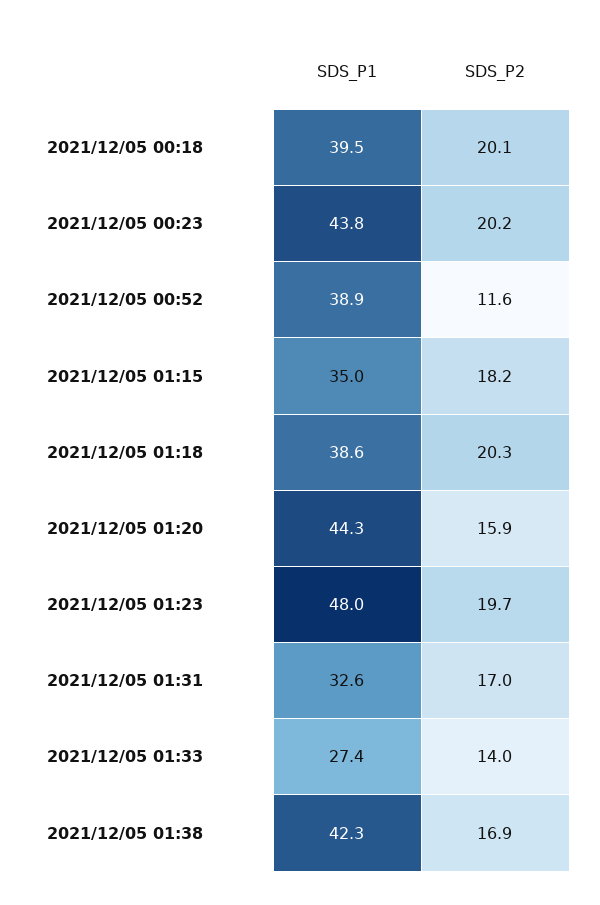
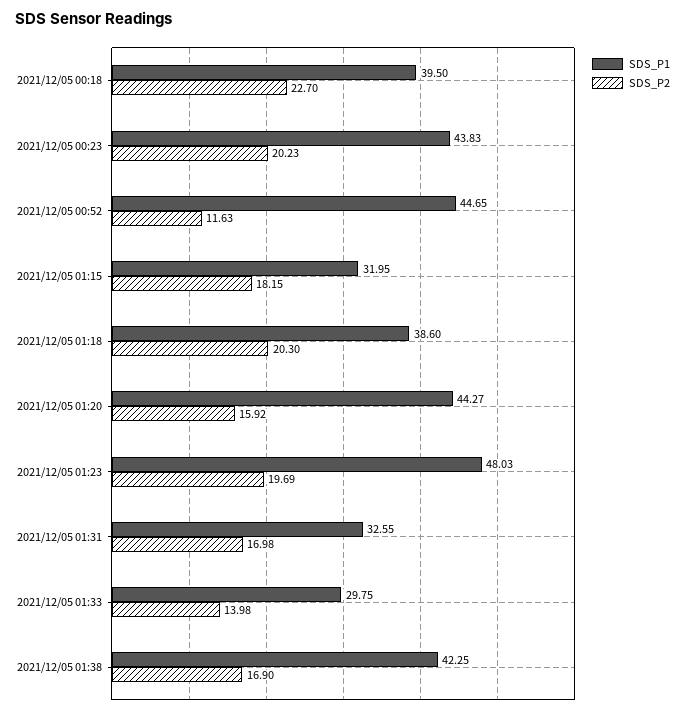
  {
    "SDS_P1": {
      "2021/12/05 00:18": 39.5,
      "2021/12/05 00:23": 43.83,
-     "2021/12/05 00:52": 38.9,
+     "2021/12/05 00:52": 44.65,
-     "2021/12/05 01:15": 35,
+     "2021/12/05 01:15": 31.95,
      "2021/12/05 01:18": 38.6,
      "2021/12/05 01:20": 44.27,
      "2021/12/05 01:23": 48.03,
      "2021/12/05 01:31": 32.55,
-     "2021/12/05 01:33": 27.4,
+     "2021/12/05 01:33": 29.75,
      "2021/12/05 01:38": 42.25
    },
    "SDS_P2": {
-     "2021/12/05 00:18": 20.1,
+     "2021/12/05 00:18": 22.7,
      "2021/12/05 00:23": 20.23,
      "2021/12/05 00:52": 11.63,
      "2021/12/05 01:15": 18.15,
      "2021/12/05 01:18": 20.3,
      "2021/12/05 01:20": 15.92,
      "2021/12/05 01:23": 19.69,
      "2021/12/05 01:31": 16.98,
      "2021/12/05 01:33": 13.98,
      "2021/12/05 01:38": 16.9
    }
  }

